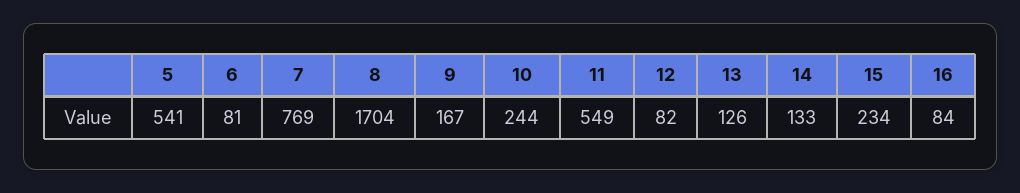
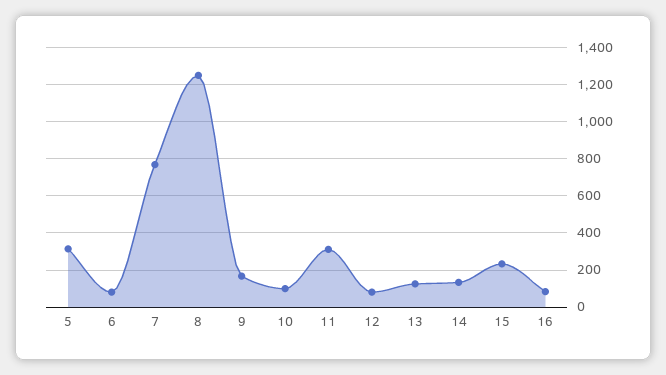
  {
-   "5": 541,
+   "5": 300,
    "6": 81,
    "7": 769,
-   "8": 1704,
+   "8": 1250,
    "9": 167,
-   "10": 244,
+   "10": 100,
-   "11": 549,
+   "11": 300,
    "12": 82,
    "13": 126,
    "14": 133,
    "15": 234,
    "16": 84
  }

